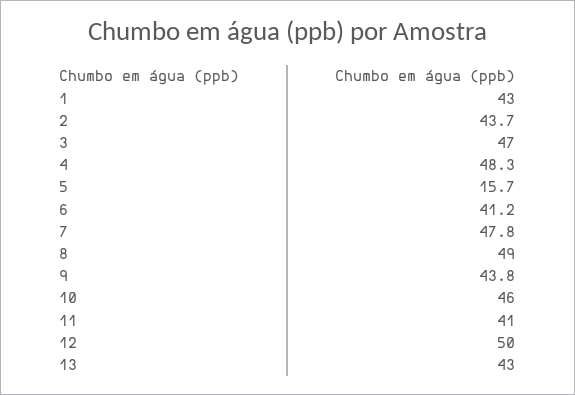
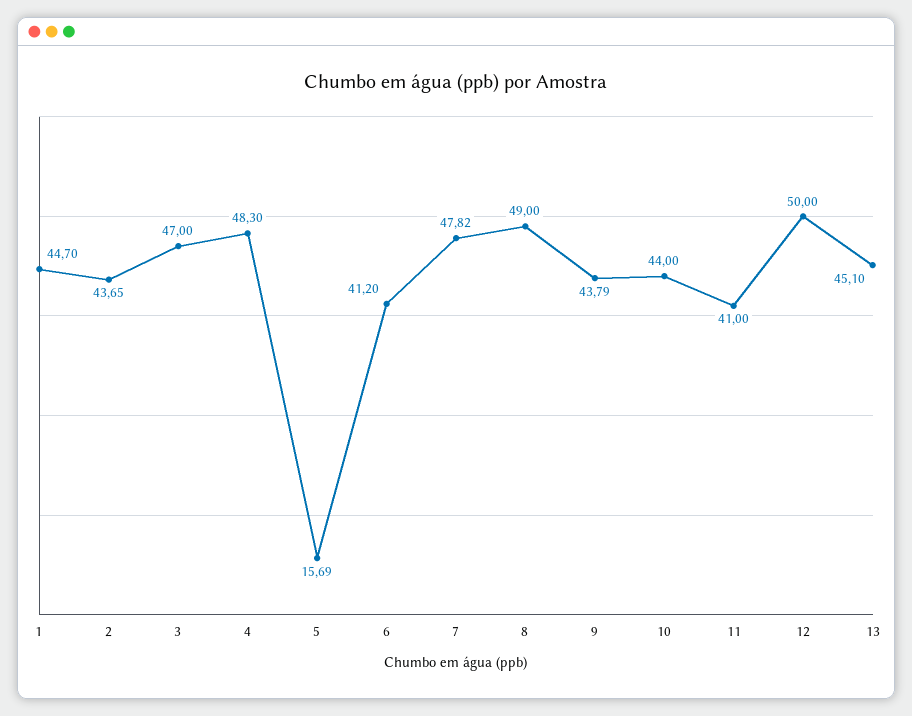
  {
-   "1": 43,
+   "1": 44.7,
    "2": 43.65,
    "3": 47,
    "4": 48.3,
    "5": 15.69,
    "6": 41.2,
    "7": 47.82,
    "8": 49,
    "9": 43.79,
-   "10": 46,
+   "10": 44,
    "11": 41,
    "12": 50,
-   "13": 43
+   "13": 45.1
  }

